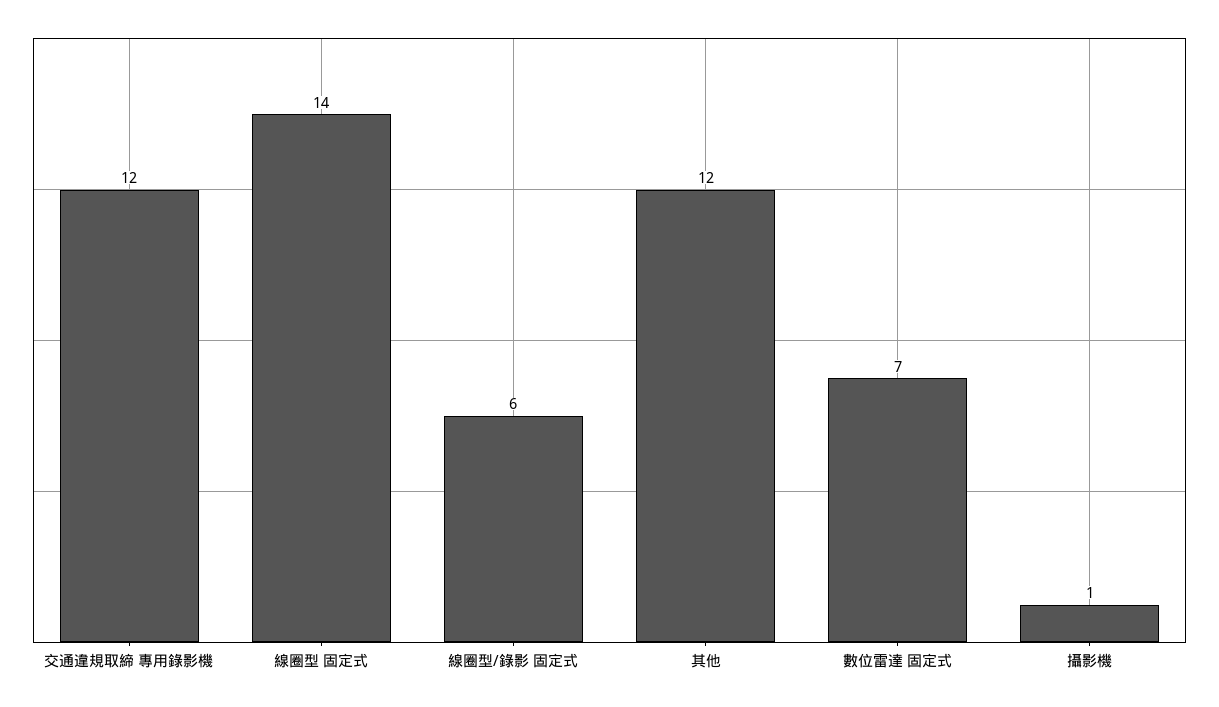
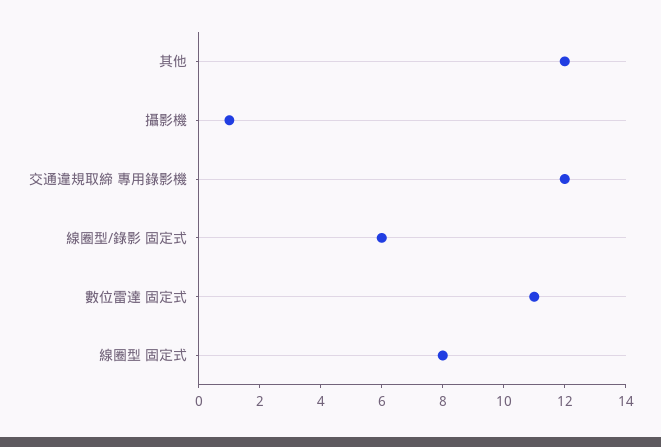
  {
    "交通違規取締 專用錄影機": 12,
-   "線圈型 固定式": 14,
+   "線圈型 固定式": 8,
    "線圈型/錄影 固定式": 6,
    "其他": 12,
-   "數位雷達 固定式": 7,
+   "數位雷達 固定式": 11,
    "攝影機": 1
  }

